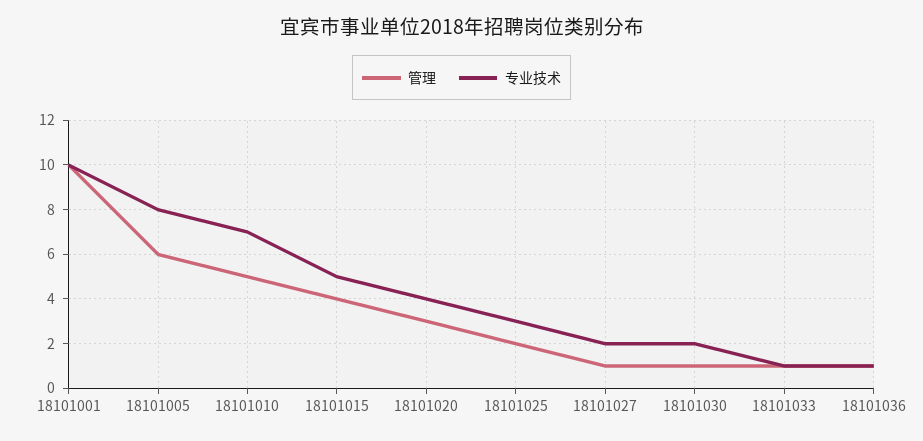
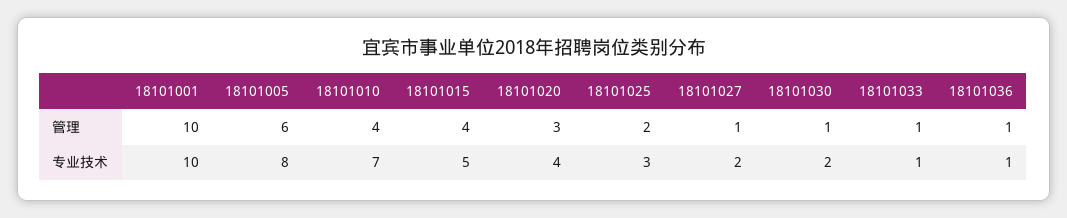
  {
    "管理": {
      "18101001": 10,
      "18101005": 6,
-     "18101010": 5,
+     "18101010": 4,
      "18101015": 4,
      "18101020": 3,
      "18101025": 2,
      "18101027": 1,
      "18101030": 1,
      "18101033": 1,
      "18101036": 1
    },
    "专业技术": {
      "18101001": 10,
      "18101005": 8,
      "18101010": 7,
      "18101015": 5,
      "18101020": 4,
      "18101025": 3,
      "18101027": 2,
      "18101030": 2,
      "18101033": 1,
      "18101036": 1
    }
  }

